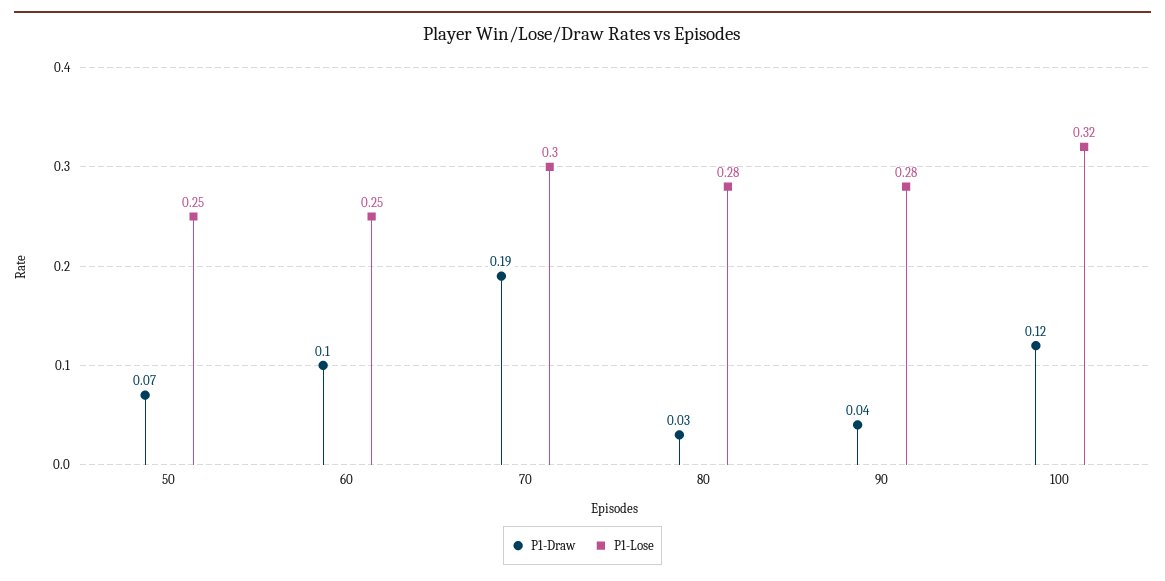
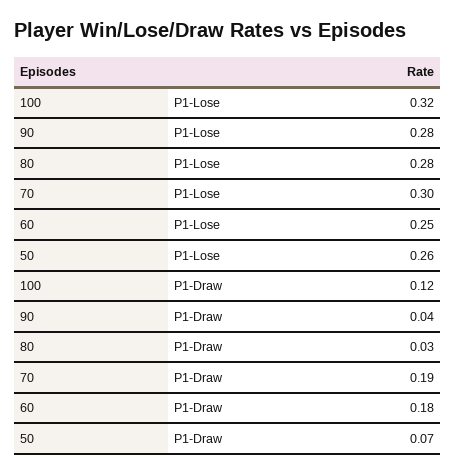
  {
    "P1-Draw": {
      "50": 0.07,
-     "60": 0.1,
+     "60": 0.18,
      "70": 0.19,
      "80": 0.03,
      "90": 0.04,
      "100": 0.12
    },
    "P1-Lose": {
-     "50": 0.25,
+     "50": 0.26,
      "60": 0.25,
      "70": 0.3,
      "80": 0.28,
      "90": 0.28,
      "100": 0.32
    }
  }

